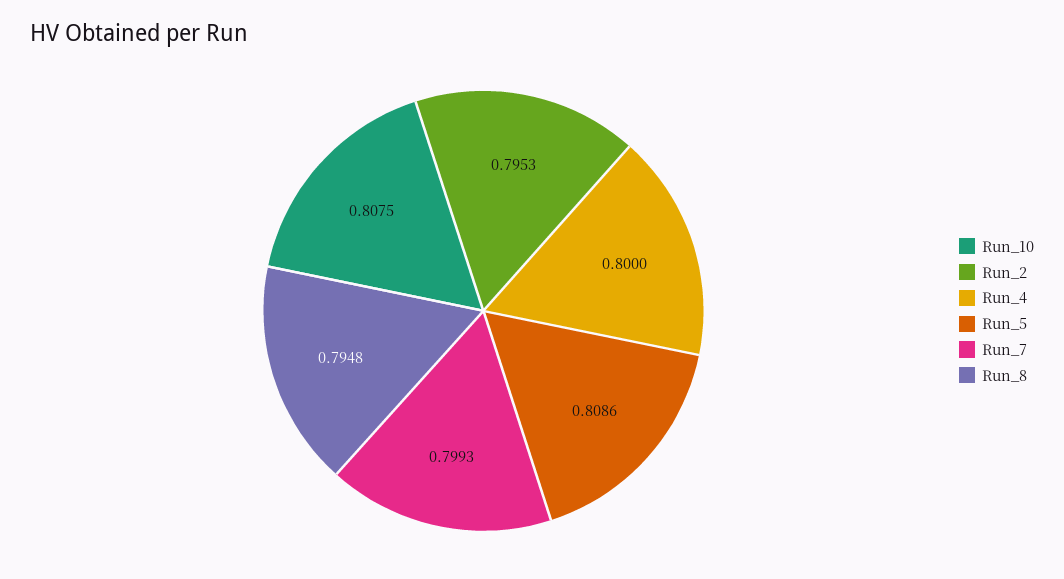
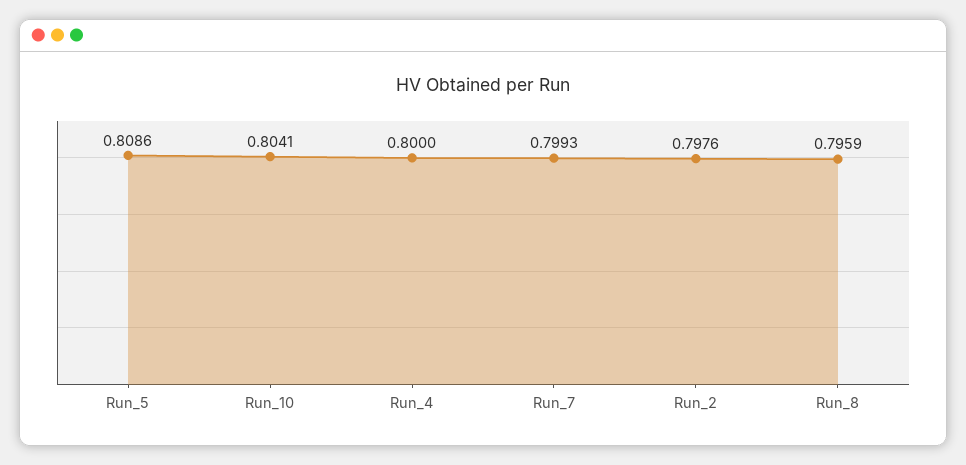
  {
-   "Run_10": 0.8075,
+   "Run_10": 0.8041,
-   "Run_2": 0.7953,
+   "Run_2": 0.7976,
    "Run_4": 0.8,
    "Run_5": 0.8086,
    "Run_7": 0.7993,
-   "Run_8": 0.7948
+   "Run_8": 0.7959
  }

